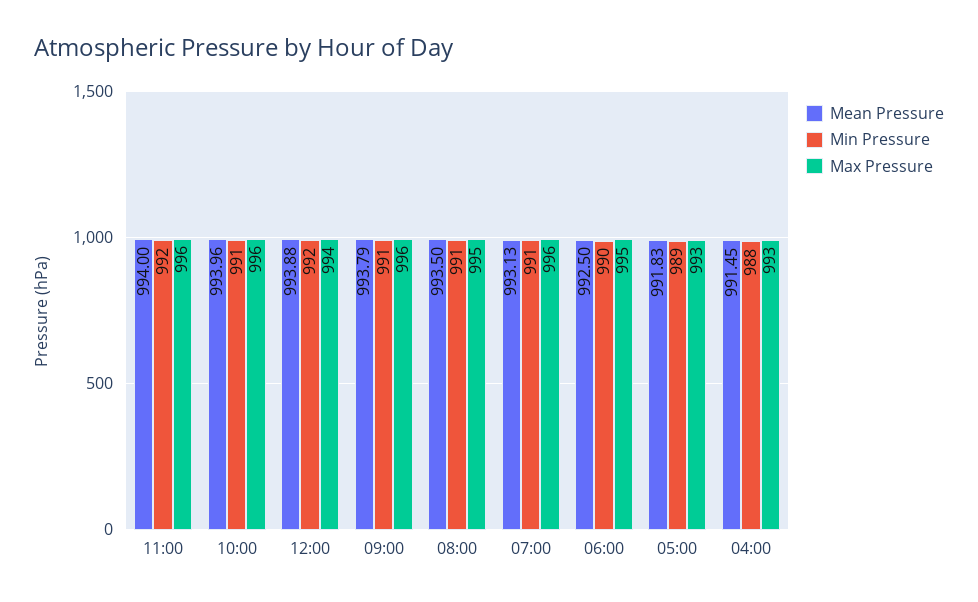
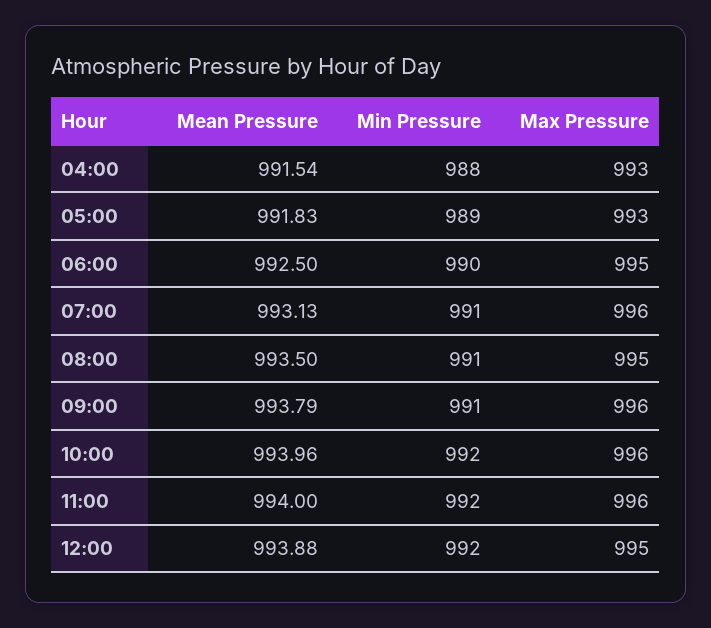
  {
    "Mean Pressure": {
      "11:00": 994,
      "10:00": 993.96,
      "12:00": 993.88,
      "09:00": 993.79,
      "08:00": 993.5,
      "07:00": 993.13,
      "06:00": 992.5,
      "05:00": 991.83,
-     "04:00": 991.45
+     "04:00": 991.54
    },
    "Min Pressure": {
      "11:00": 992,
-     "10:00": 991,
+     "10:00": 992,
      "12:00": 992,
      "09:00": 991,
      "08:00": 991,
      "07:00": 991,
      "06:00": 990,
      "05:00": 989,
      "04:00": 988
    },
    "Max Pressure": {
      "11:00": 996,
      "10:00": 996,
-     "12:00": 994,
+     "12:00": 995,
      "09:00": 996,
      "08:00": 995,
      "07:00": 996,
      "06:00": 995,
      "05:00": 993,
      "04:00": 993
    }
  }

